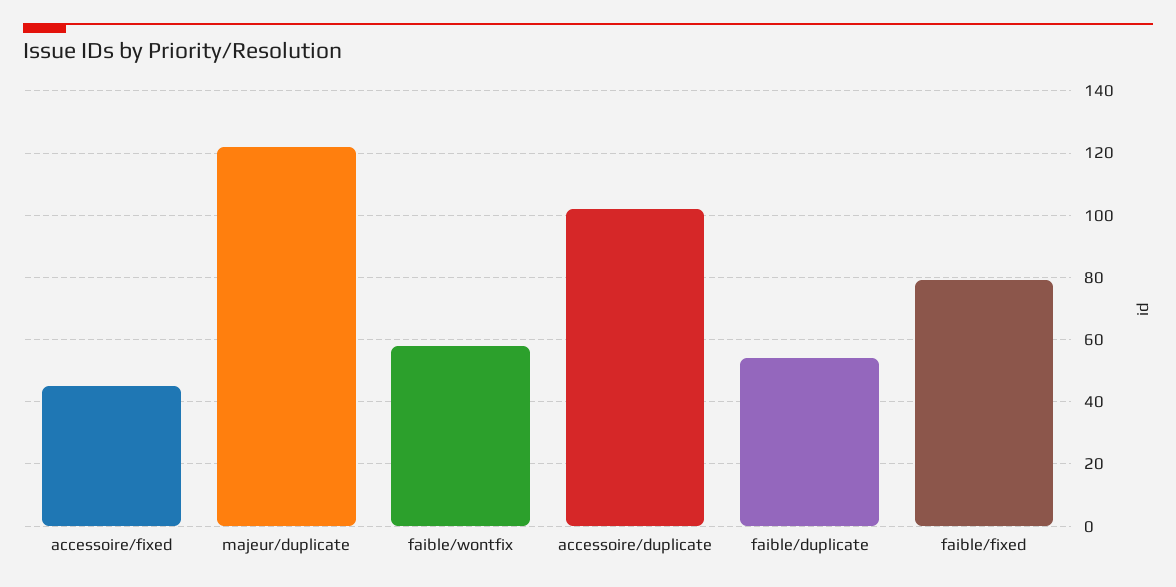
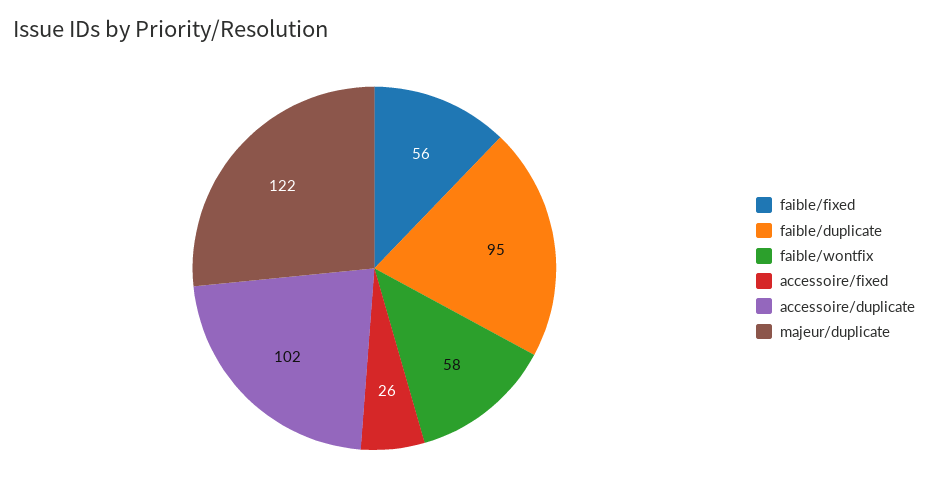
  {
-   "accessoire/fixed": 45,
+   "accessoire/fixed": 26,
    "majeur/duplicate": 122,
    "faible/wontfix": 58,
    "accessoire/duplicate": 102,
-   "faible/duplicate": 55,
+   "faible/duplicate": 95,
-   "faible/fixed": 80
+   "faible/fixed": 56
  }

